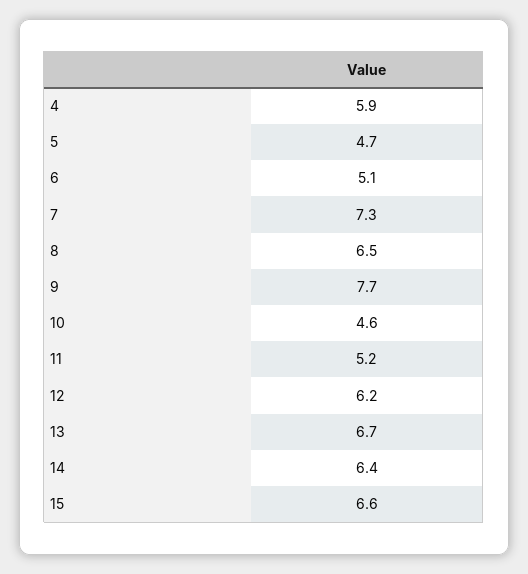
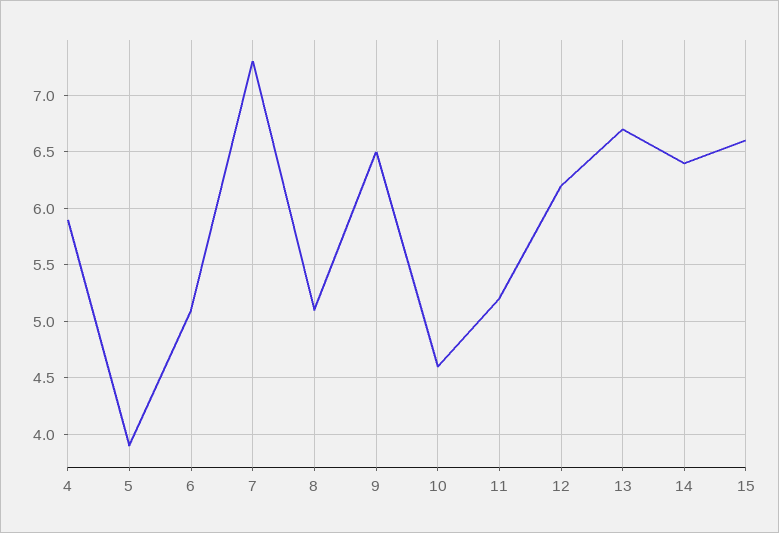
  {
    "4": 5.9,
-   "5": 4.7,
+   "5": 3.9,
    "6": 5.1,
    "7": 7.3,
-   "8": 6.5,
+   "8": 5.1,
-   "9": 7.7,
+   "9": 6.5,
    "10": 4.6,
    "11": 5.2,
    "12": 6.2,
    "13": 6.7,
    "14": 6.4,
    "15": 6.6
  }

